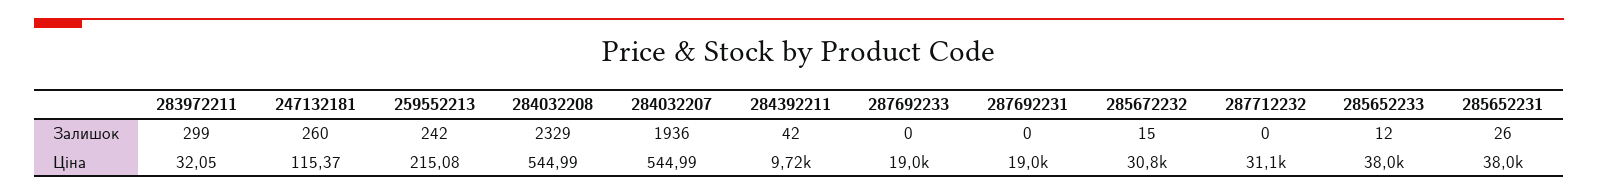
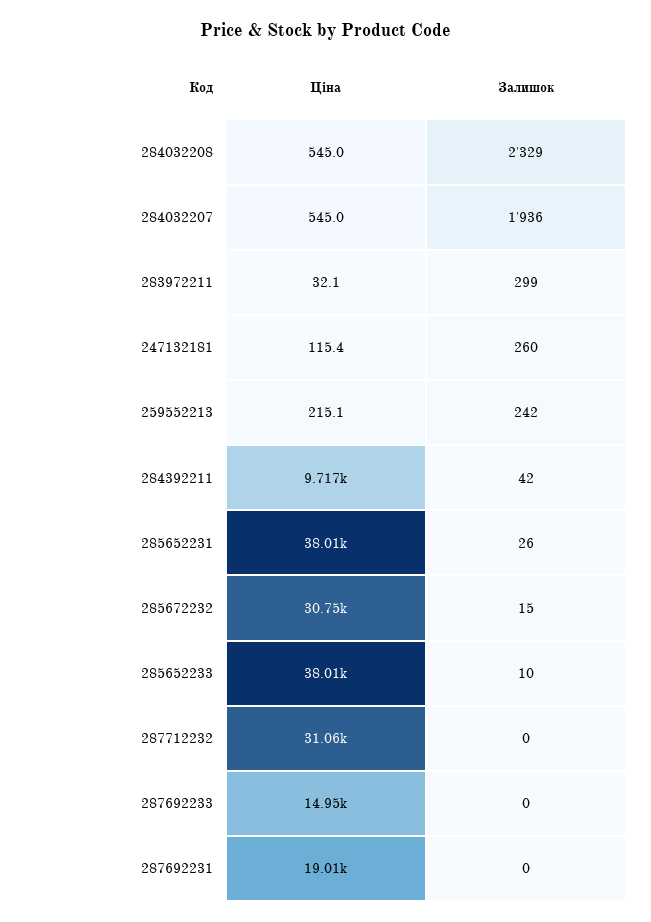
  {
    "283972211": {
      "Залишок": 299,
      "Ціна": 32.05
    },
    "247132181": {
      "Залишок": 260,
      "Ціна": 115.37
    },
    "259552213": {
      "Залишок": 242,
      "Ціна": 215.08
    },
    "284032208": {
      "Залишок": 2329,
      "Ціна": 544.99
    },
    "284032207": {
      "Залишок": 1936,
      "Ціна": 544.99
    },
    "284392211": {
      "Залишок": 42,
      "Ціна": 9717
    },
    "287692233": {
      "Залишок": 0,
-     "Ціна": 19000
+     "Ціна": 14950
    },
    "287692231": {
      "Залишок": 0,
      "Ціна": 19010
    },
    "285672232": {
      "Залишок": 15,
      "Ціна": 30750
    },
    "287712232": {
      "Залишок": 0,
      "Ціна": 31060
    },
    "285652233": {
-     "Залишок": 12,
+     "Залишок": 10,
      "Ціна": 38010
    },
    "285652231": {
      "Залишок": 26,
      "Ціна": 38010
    }
  }

